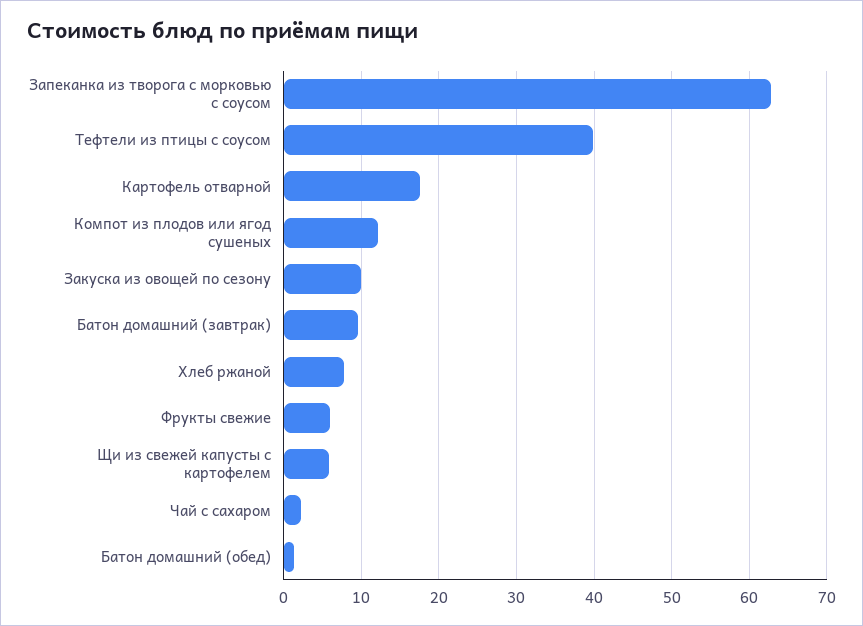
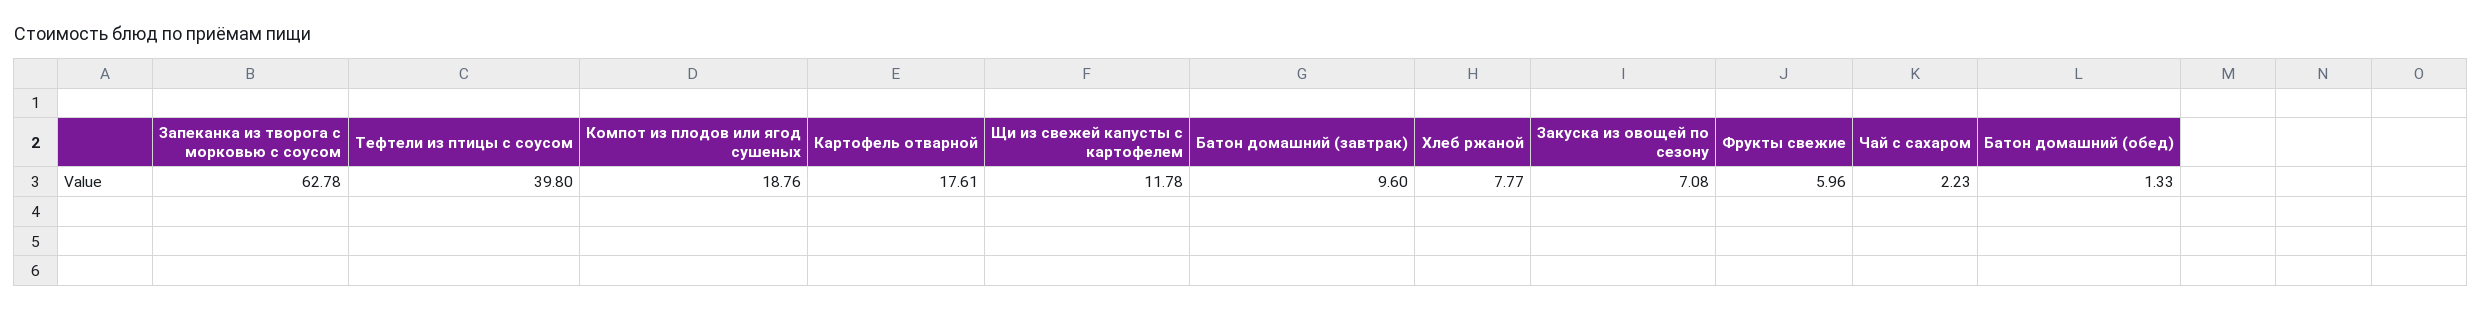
  {
    "Запеканка из творога с морковью с соусом": 62.78,
    "Тефтели из птицы с соусом": 39.8,
    "Картофель отварной": 17.61,
-   "Компот из плодов или ягод сушеных": 12,
+   "Компот из плодов или ягод сушеных": 18.76,
-   "Закуска из овощей по сезону": 10,
+   "Закуска из овощей по сезону": 7.08,
    "Батон домашний (завтрак)": 9.6,
    "Хлеб ржаной": 7.77,
    "Фрукты свежие": 5.96,
-   "Щи из свежей капусты с картофелем": 6,
+   "Щи из свежей капусты с картофелем": 11.78,
    "Чай с сахаром": 2.23,
    "Батон домашний (обед)": 1.33
  }

